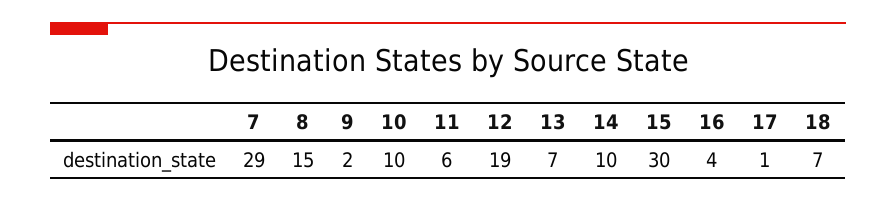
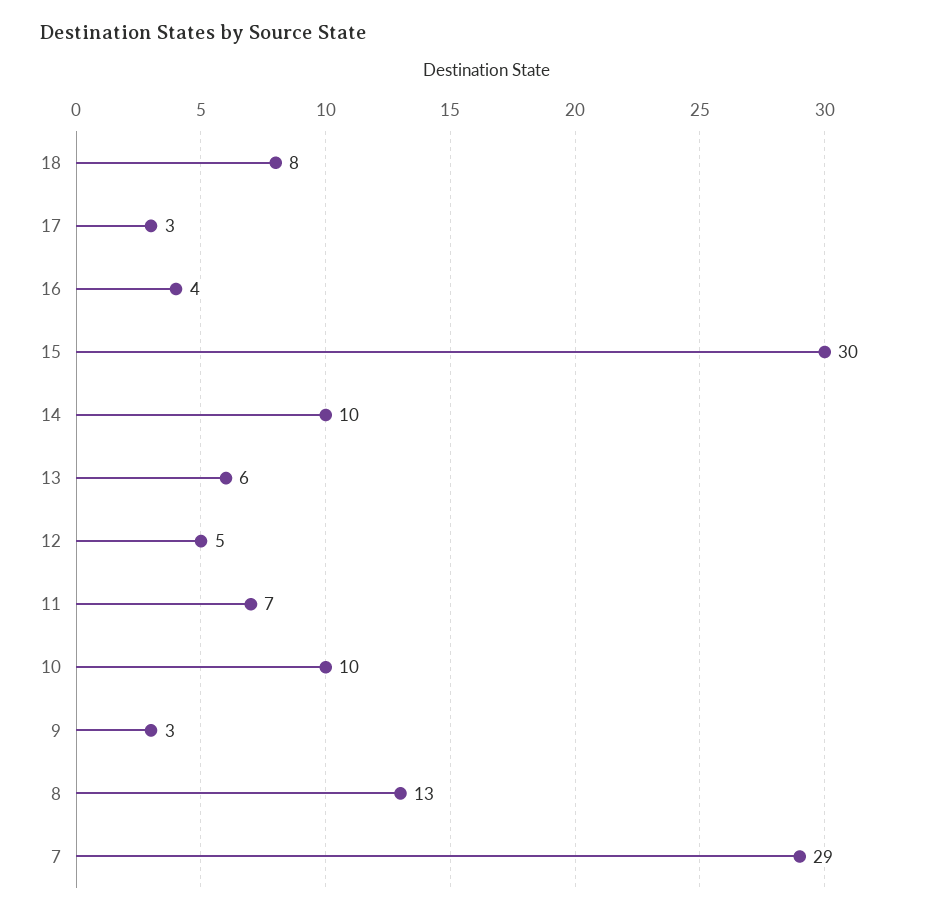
  {
    "7": 29,
-   "8": 15,
+   "8": 13,
-   "9": 2,
+   "9": 3,
    "10": 10,
-   "11": 6,
+   "11": 7,
-   "12": 19,
+   "12": 5,
-   "13": 7,
+   "13": 6,
    "14": 10,
    "15": 30,
    "16": 4,
-   "17": 1,
+   "17": 3,
-   "18": 7
+   "18": 8
  }

